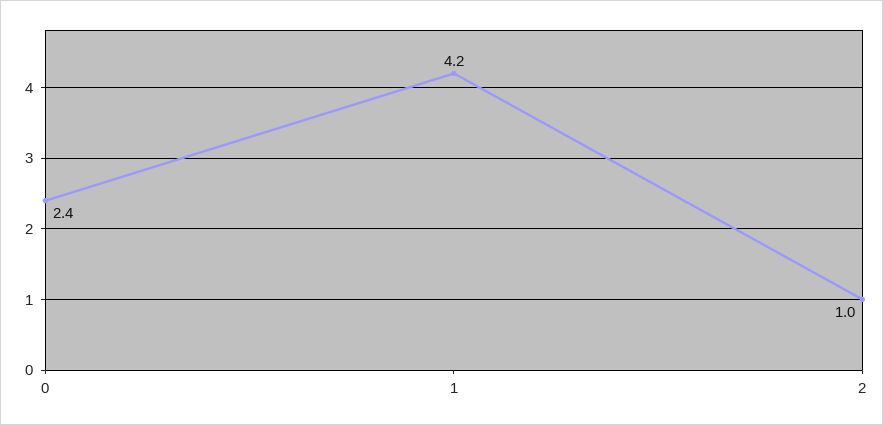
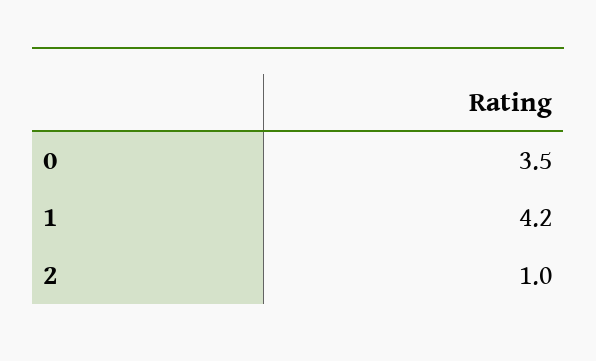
  {
-   "0": 2.4,
+   "0": 3.5,
    "1": 4.2,
    "2": 1
  }

